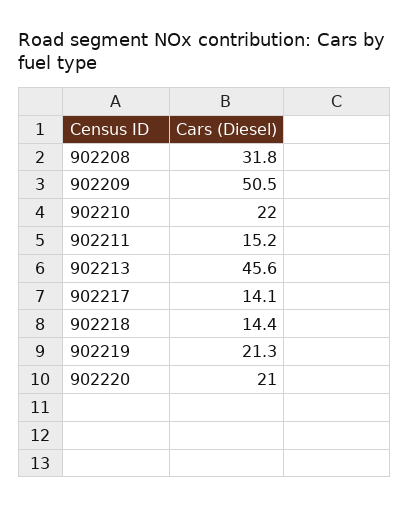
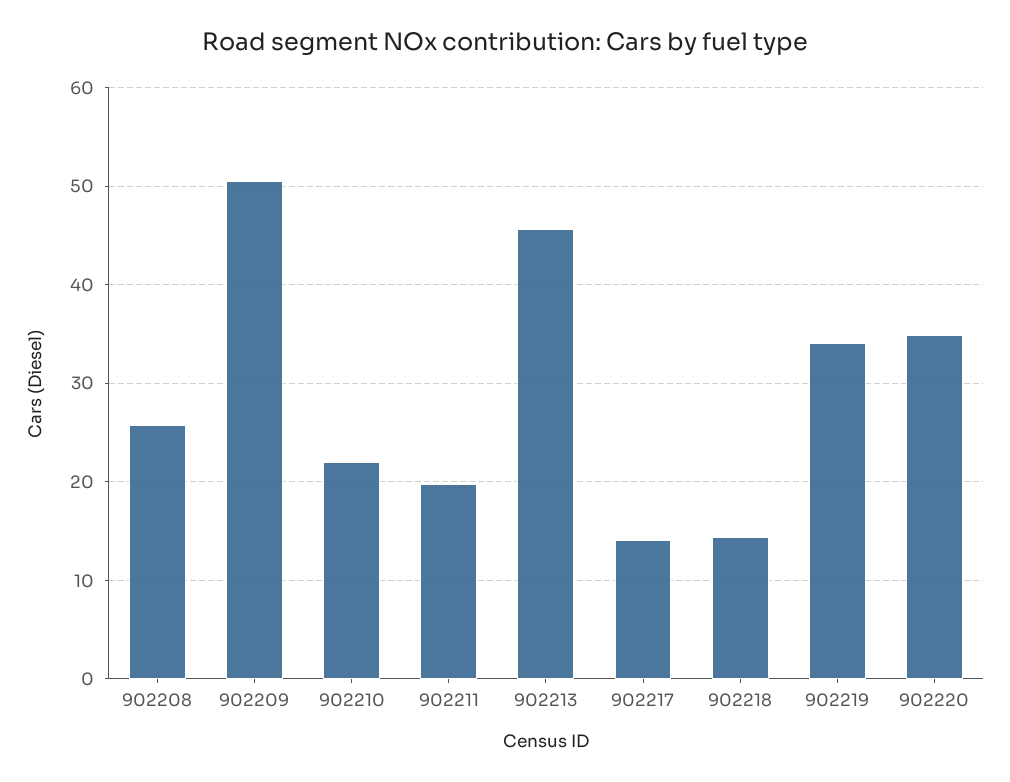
  {
-   "902208": 31.8,
+   "902208": 26,
    "902209": 50.5,
    "902210": 22,
-   "902211": 15.2,
+   "902211": 20,
    "902213": 45.6,
    "902217": 14.1,
    "902218": 14.4,
-   "902219": 21.3,
+   "902219": 34,
-   "902220": 21
+   "902220": 35
  }

